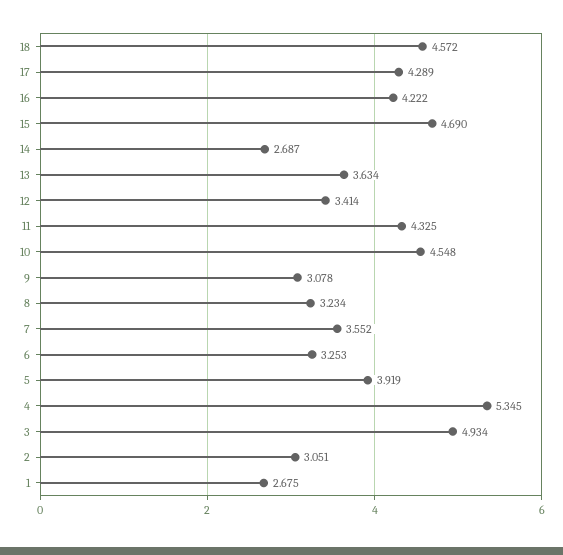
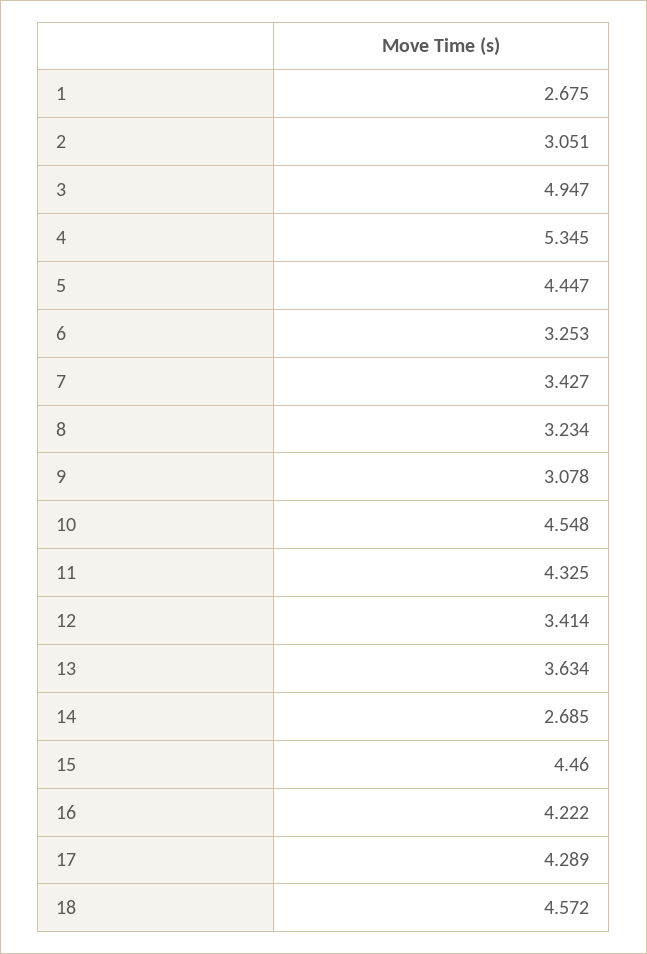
  {
    "18": 4.572,
    "17": 4.289,
    "16": 4.222,
-   "15": 4.69,
+   "15": 4.46,
-   "14": 2.687,
+   "14": 2.685,
    "13": 3.634,
    "12": 3.414,
    "11": 4.325,
    "10": 4.548,
    "9": 3.078,
    "8": 3.234,
-   "7": 3.552,
+   "7": 3.427,
    "6": 3.253,
-   "5": 3.919,
+   "5": 4.447,
    "4": 5.345,
-   "3": 4.934,
+   "3": 4.947,
    "2": 3.051,
    "1": 2.675
  }

